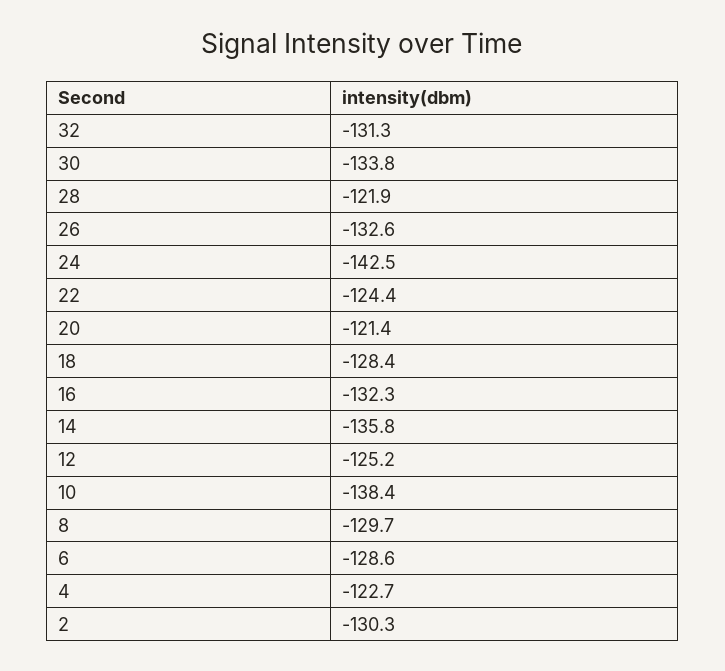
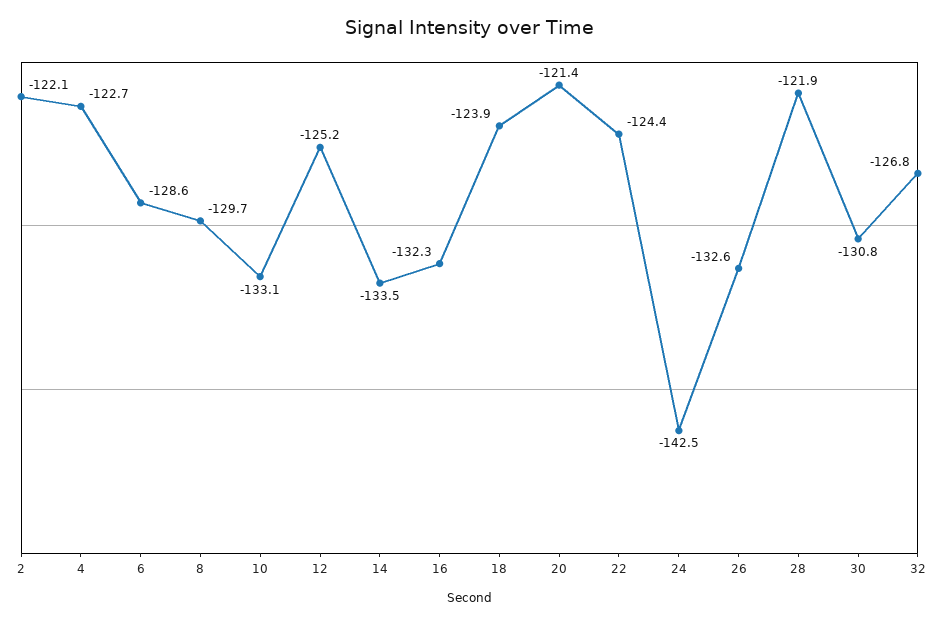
  {
-   "32": -131.3,
+   "32": -126.8,
-   "30": -133.8,
+   "30": -130.8,
    "28": -121.9,
    "26": -132.6,
    "24": -142.5,
    "22": -124.4,
    "20": -121.4,
-   "18": -128.4,
+   "18": -123.9,
    "16": -132.3,
-   "14": -135.8,
+   "14": -133.5,
    "12": -125.2,
-   "10": -138.4,
+   "10": -133.1,
    "8": -129.7,
    "6": -128.6,
    "4": -122.7,
-   "2": -130.3
+   "2": -122.1
  }

